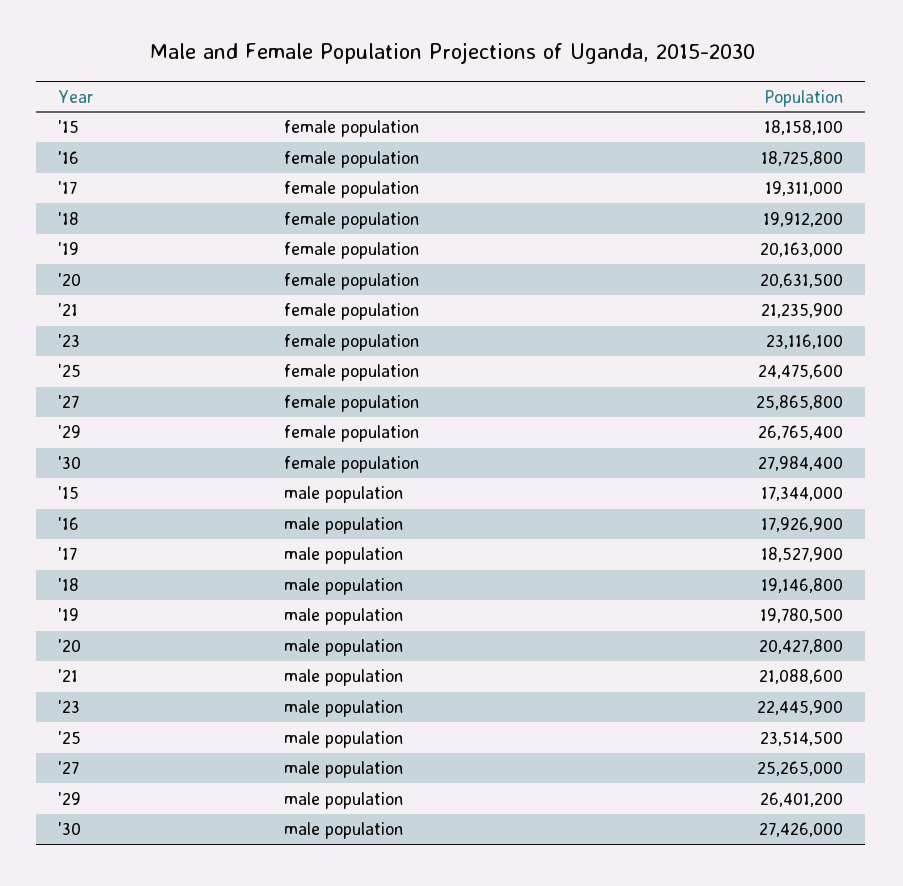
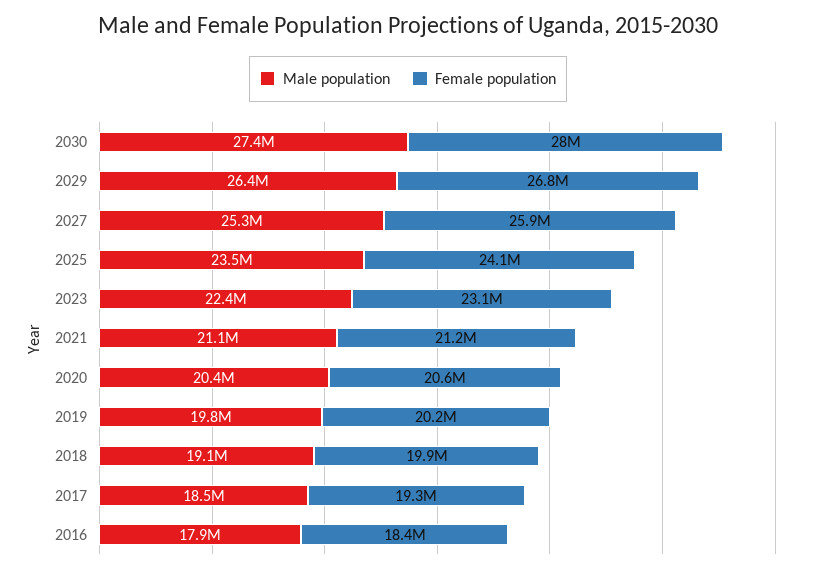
  {
    "female population": {
-     "'15": 18158100,
-     "'16": 18725800,
+     "'16": 18400000,
      "'17": 19311000,
      "'18": 19912200,
      "'19": 20163000,
      "'20": 20631500,
      "'21": 21235900,
      "'23": 23116100,
-     "'25": 24475600,
+     "'25": 24100000,
      "'27": 25865800,
      "'29": 26765400,
      "'30": 27984400
    },
    "male population": {
-     "'15": 17344000,
      "'16": 17926900,
      "'17": 18527900,
      "'18": 19146800,
      "'19": 19780500,
      "'20": 20427800,
      "'21": 21088600,
      "'23": 22445900,
      "'25": 23514500,
      "'27": 25265000,
      "'29": 26401200,
      "'30": 27426000
    }
  }

